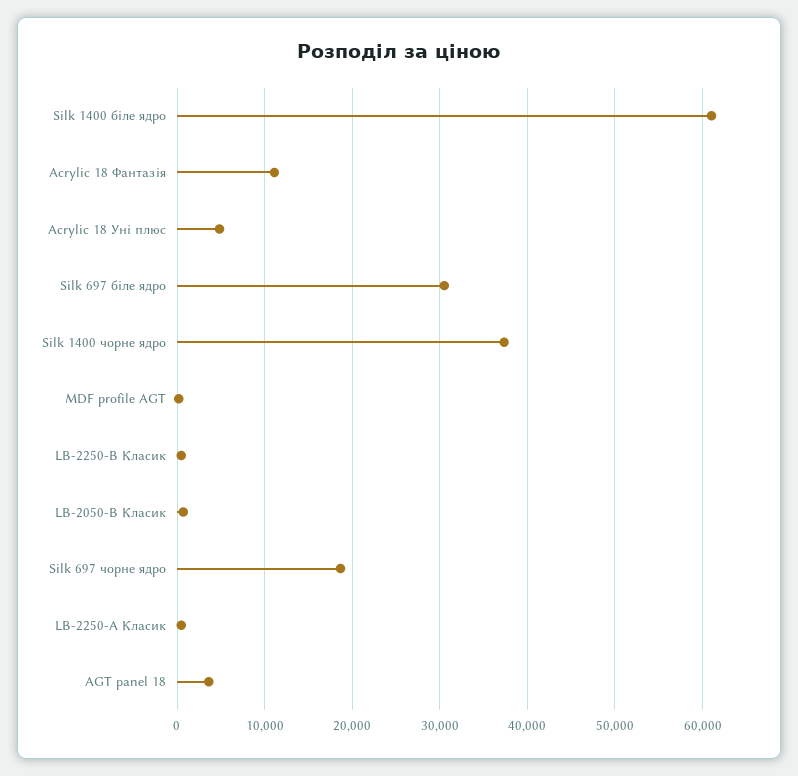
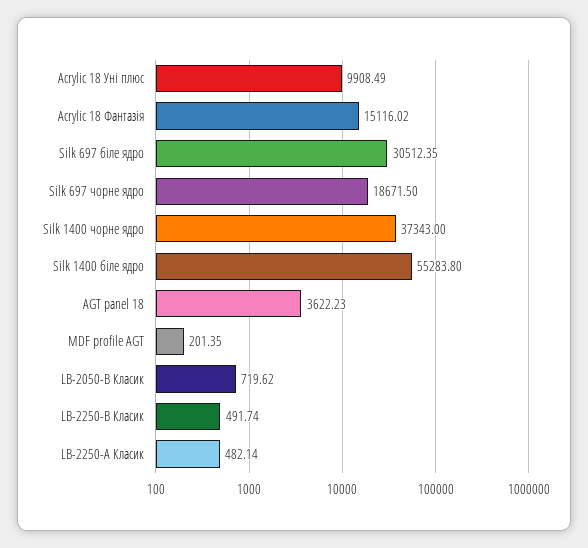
  {
-   "Silk 1400 біле ядро": 61000,
+   "Silk 1400 біле ядро": 55283.8,
-   "Acrylic 18 Фантазія": 11000,
+   "Acrylic 18 Фантазія": 15116.02,
-   "Acrylic 18 Уні плюс": 5000,
+   "Acrylic 18 Уні плюс": 9908.49,
    "Silk 697 біле ядро": 30512.35,
    "Silk 1400 чорне ядро": 37343,
    "MDF profile AGT": 201.35,
    "LB-2250-В Класик": 491.74,
    "LB-2050-В Класик": 719.62,
    "Silk 697 чорне ядро": 18671.5,
    "LB-2250-А Класик": 482.14,
    "AGT panel 18": 3622.23
  }

